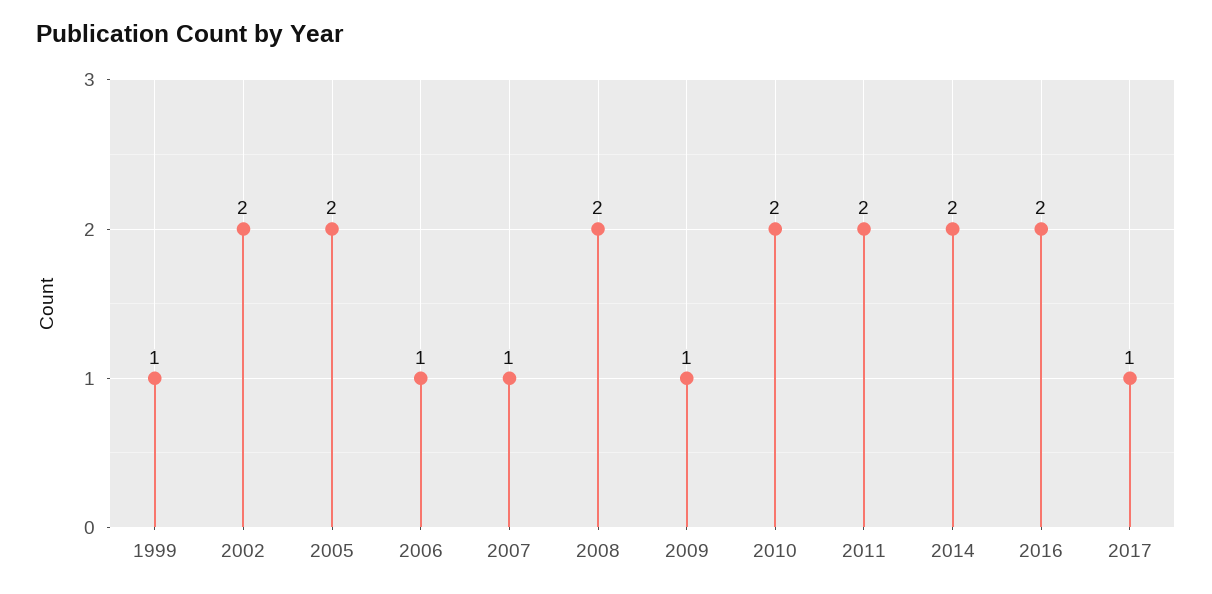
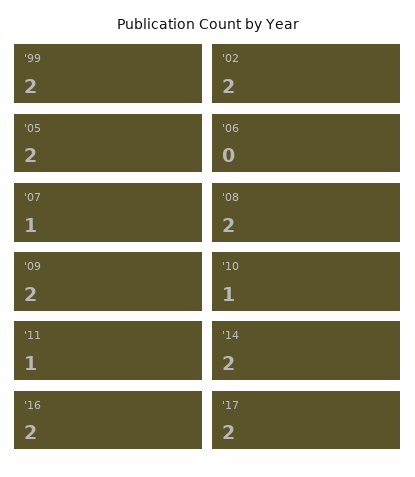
  {
-   "1999": 1,
+   "1999": 2,
    "2002": 2,
    "2005": 2,
-   "2006": 1,
+   "2006": 0,
    "2007": 1,
    "2008": 2,
-   "2009": 1,
+   "2009": 2,
-   "2010": 2,
+   "2010": 1,
-   "2011": 2,
+   "2011": 1,
    "2014": 2,
    "2016": 2,
-   "2017": 1
+   "2017": 2
  }

